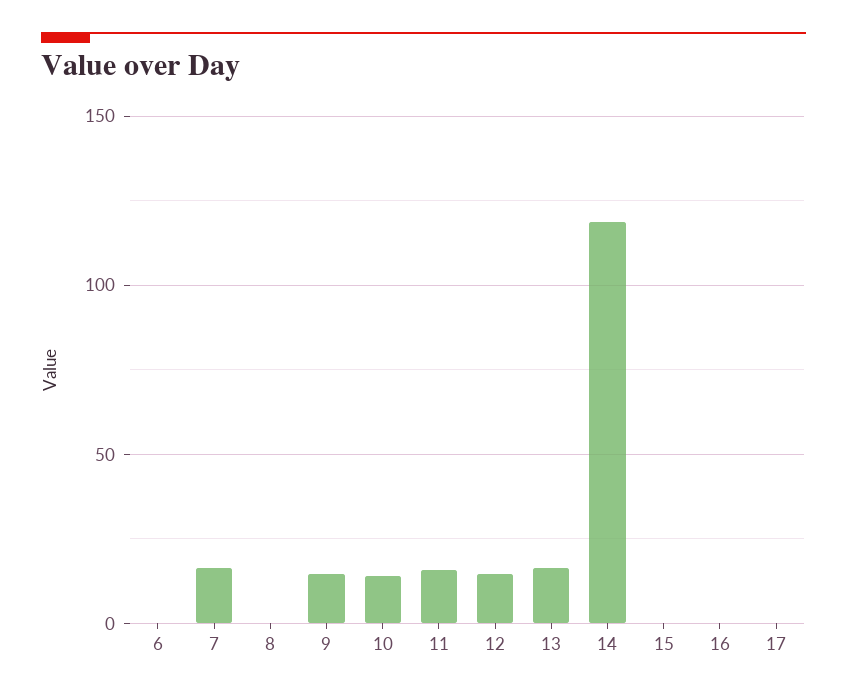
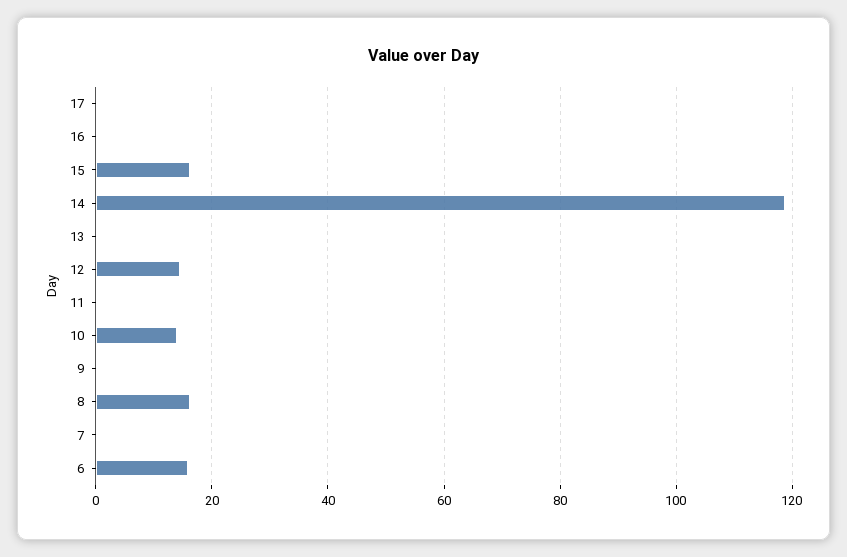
  {
-   "6": 0,
+   "6": 16,
-   "7": 15,
+   "7": 0,
-   "8": 0,
+   "8": 16,
-   "9": 15,
+   "9": 0,
    "10": 14,
-   "11": 15,
+   "11": 0,
    "12": 14,
-   "13": 15,
+   "13": 0,
    "14": 118,
-   "15": 0,
+   "15": 16,
    "16": 0,
    "17": 0
  }

